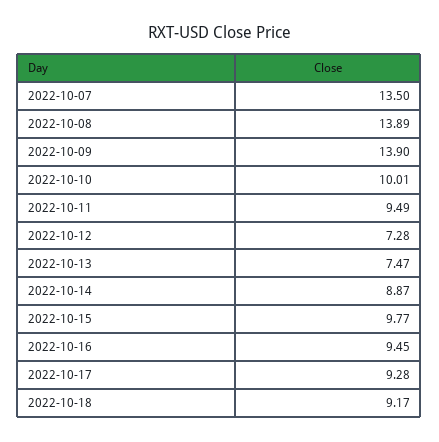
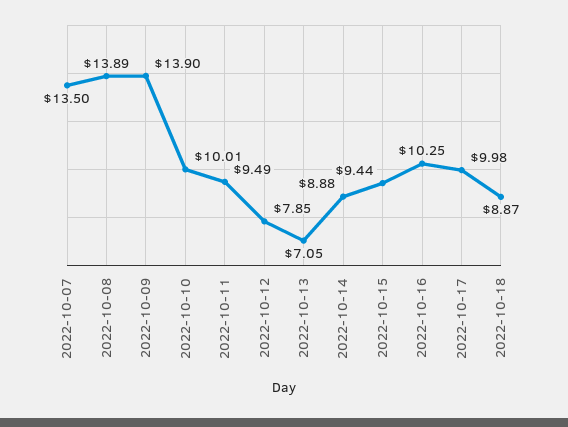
  {
    "2022-10-07": 13.5,
    "2022-10-08": 13.89,
    "2022-10-09": 13.9,
    "2022-10-10": 10.01,
    "2022-10-11": 9.49,
-   "2022-10-12": 7.28,
+   "2022-10-12": 7.85,
-   "2022-10-13": 7.47,
+   "2022-10-13": 7.05,
-   "2022-10-14": 8.87,
+   "2022-10-14": 8.88,
-   "2022-10-15": 9.77,
+   "2022-10-15": 9.44,
-   "2022-10-16": 9.45,
+   "2022-10-16": 10.25,
-   "2022-10-17": 9.28,
+   "2022-10-17": 9.98,
-   "2022-10-18": 9.17
+   "2022-10-18": 8.87
  }

